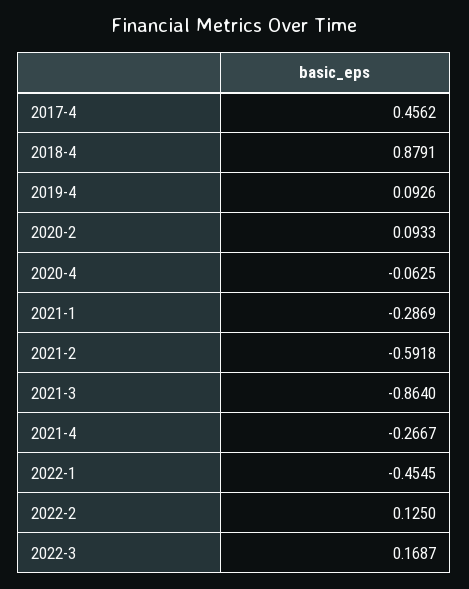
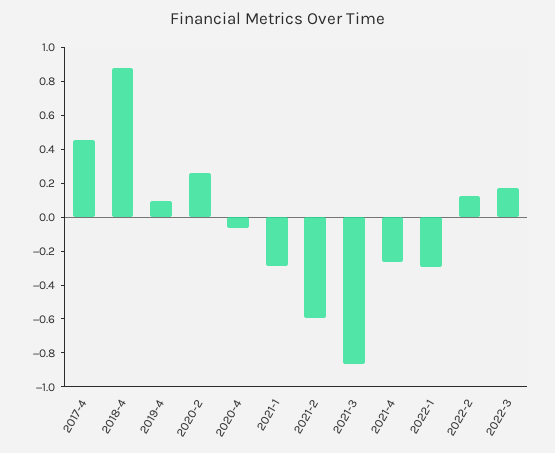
  {
    "2017-4": 0.4562,
    "2018-4": 0.8791,
    "2019-4": 0.0926,
-   "2020-2": 0.0933,
+   "2020-2": 0.25,
    "2020-4": -0.0625,
    "2021-1": -0.2869,
    "2021-2": -0.5918,
    "2021-3": -0.864,
    "2021-4": -0.2667,
-   "2022-1": -0.4545,
+   "2022-1": -0.3,
    "2022-2": 0.125,
    "2022-3": 0.1687
  }

